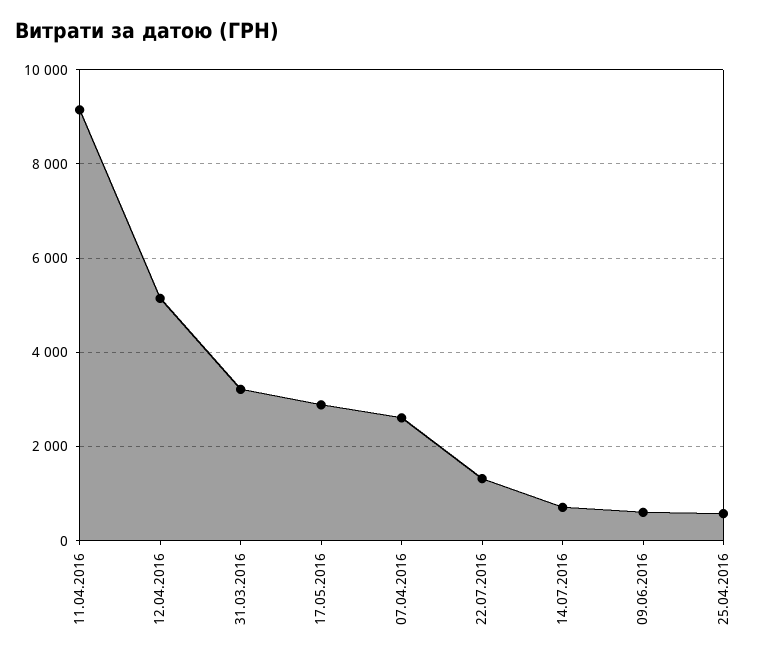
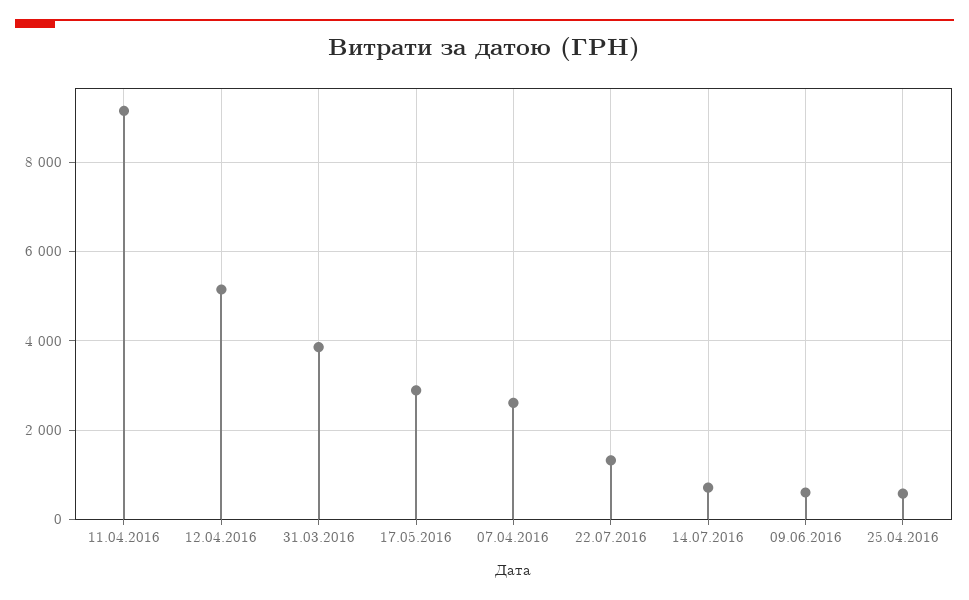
  {
    "11.04.2016": 9200,
    "12.04.2016": 5200,
-   "31.03.2016": 3200,
+   "31.03.2016": 3800,
    "17.05.2016": 2800,
    "07.04.2016": 2600,
    "22.07.2016": 1400,
    "14.07.2016": 800,
    "09.06.2016": 600,
    "25.04.2016": 600
  }

